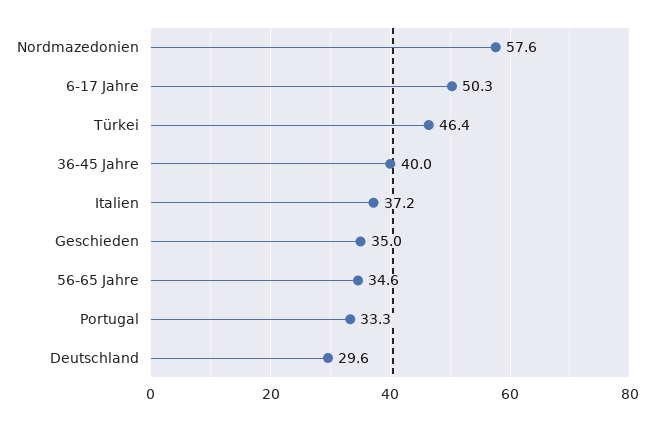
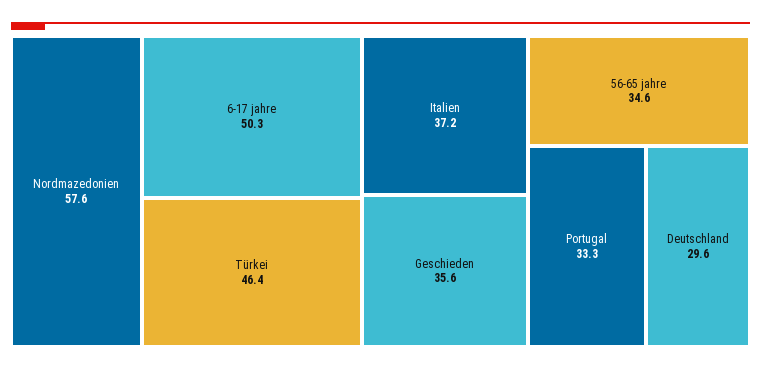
  {
    "Nordmazedonien": 57.6,
    "6-17 Jahre": 50.3,
    "Türkei": 46.4,
-   "36-45 Jahre": 40,
    "Italien": 37.2,
-   "Geschieden": 35,
+   "Geschieden": 35.6,
    "56-65 Jahre": 34.6,
    "Portugal": 33.3,
    "Deutschland": 29.6
  }

